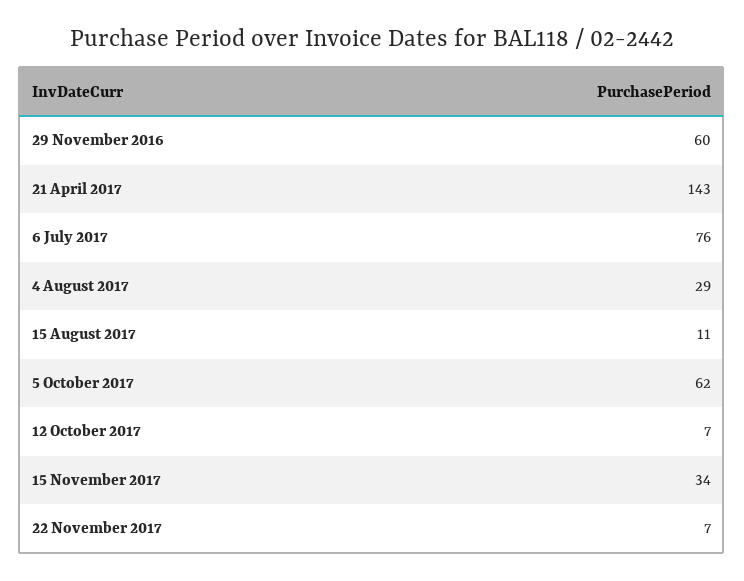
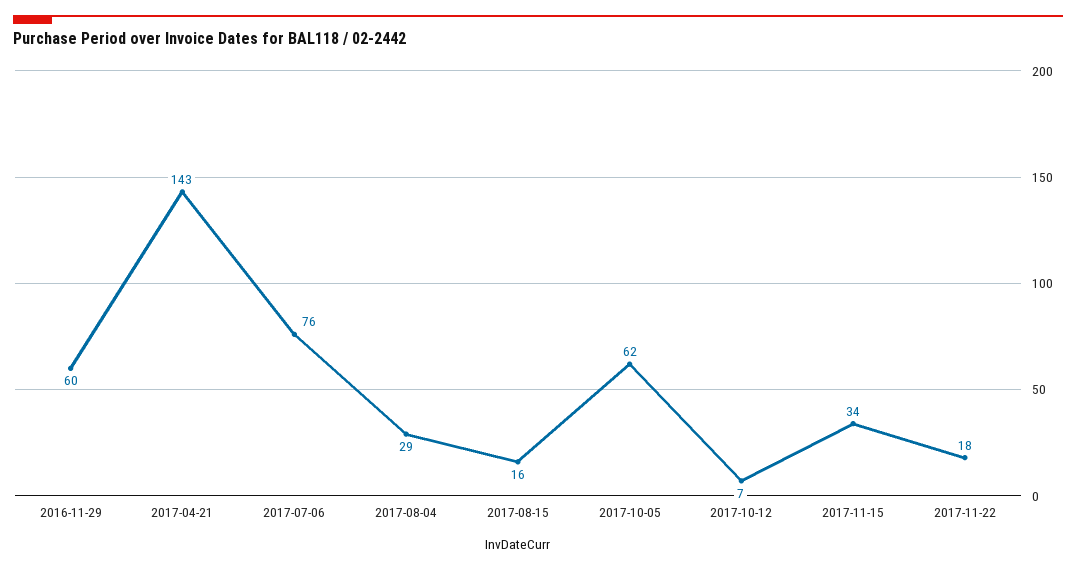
  {
    "29 November 2016": 60,
    "21 April 2017": 143,
    "6 July 2017": 76,
    "4 August 2017": 29,
-   "15 August 2017": 11,
+   "15 August 2017": 16,
    "5 October 2017": 62,
    "12 October 2017": 7,
    "15 November 2017": 34,
-   "22 November 2017": 7
+   "22 November 2017": 18
  }

